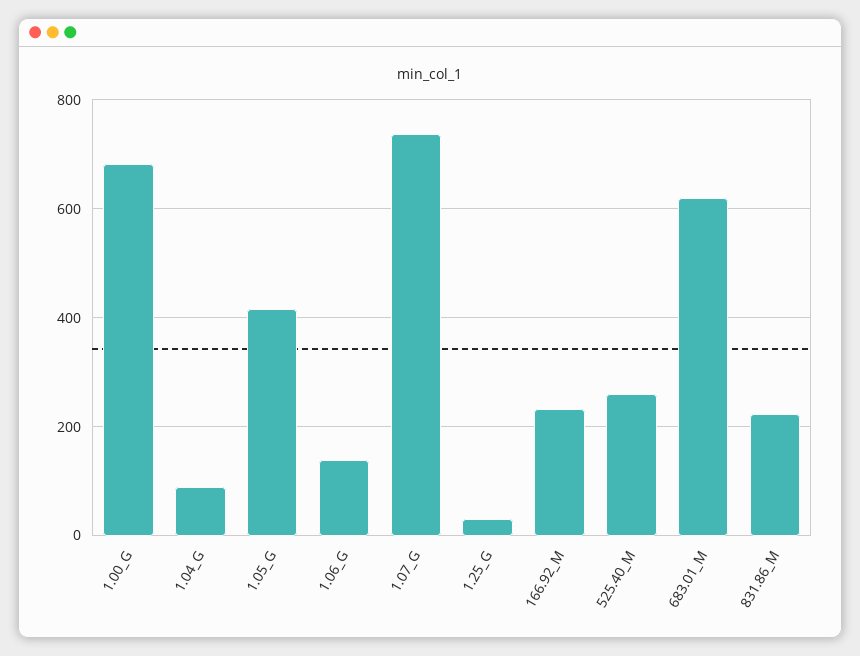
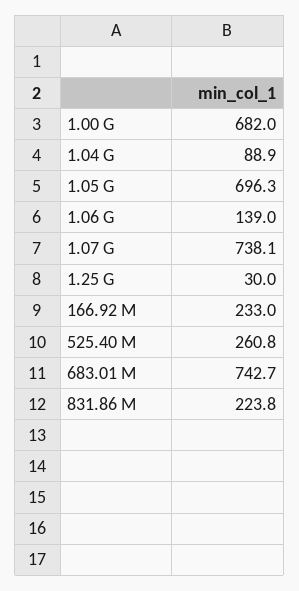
  {
    "1.00_G": 682,
    "1.04_G": 88.9,
-   "1.05_G": 420,
+   "1.05_G": 696.3,
    "1.06_G": 139,
    "1.07_G": 738.1,
    "1.25_G": 30,
    "166.92_M": 233,
    "525.40_M": 260.8,
-   "683.01_M": 620,
+   "683.01_M": 742.7,
    "831.86_M": 223.8
  }

